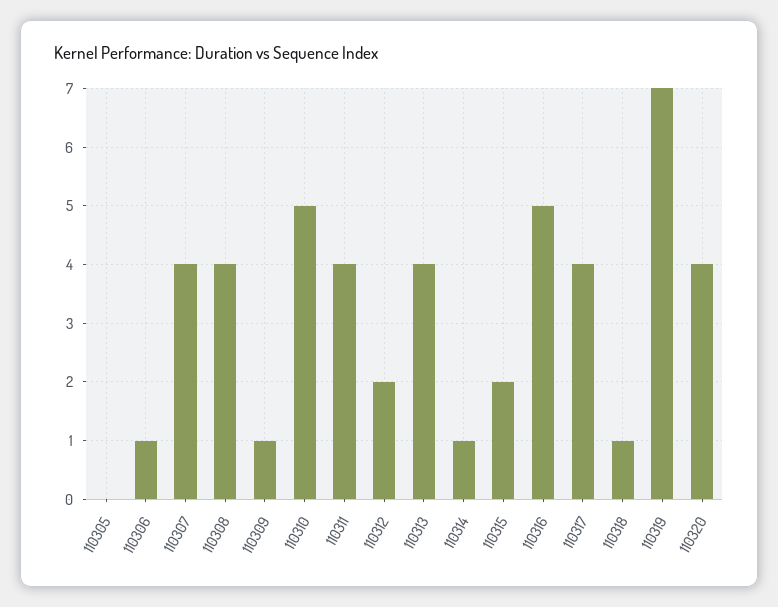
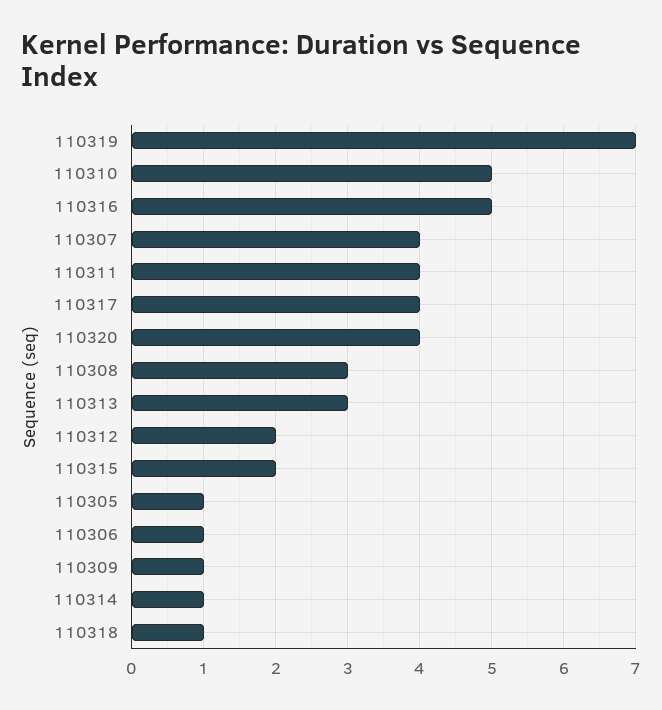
  {
-   "110305": 0,
+   "110305": 1,
    "110306": 1,
    "110307": 4,
-   "110308": 4,
+   "110308": 3,
    "110309": 1,
    "110310": 5,
    "110311": 4,
    "110312": 2,
-   "110313": 4,
+   "110313": 3,
    "110314": 1,
    "110315": 2,
    "110316": 5,
    "110317": 4,
    "110318": 1,
    "110319": 7,
    "110320": 4
  }

